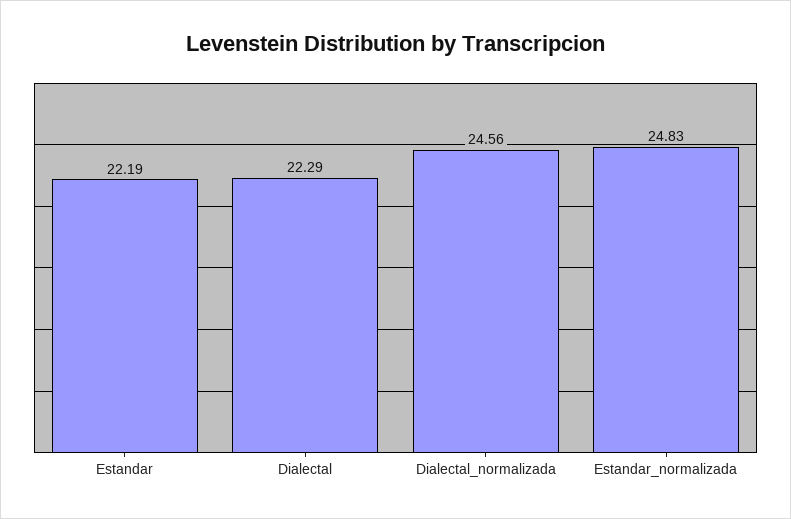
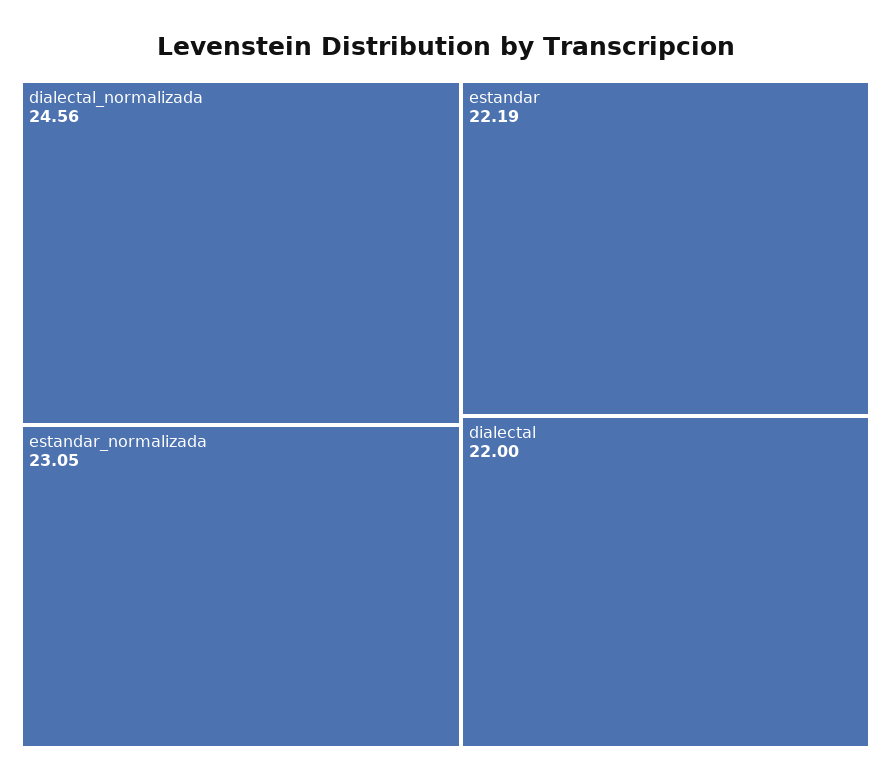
  {
    "Estandar": 22.19,
-   "Dialectal": 22.29,
+   "Dialectal": 22,
    "Dialectal_normalizada": 24.56,
-   "Estandar_normalizada": 24.83
+   "Estandar_normalizada": 23.05
  }

